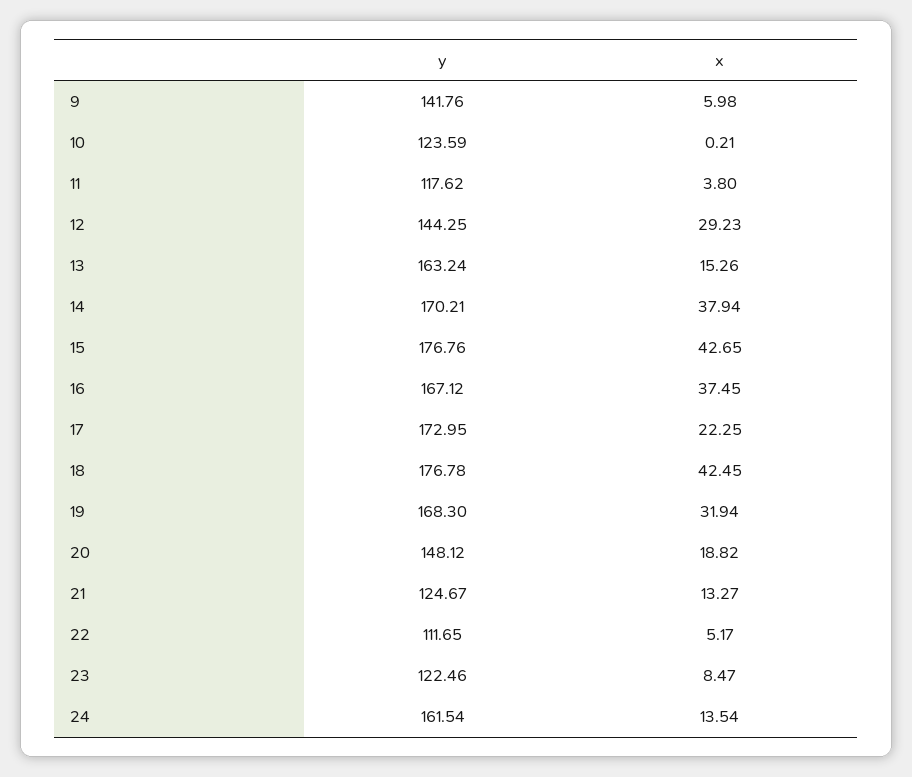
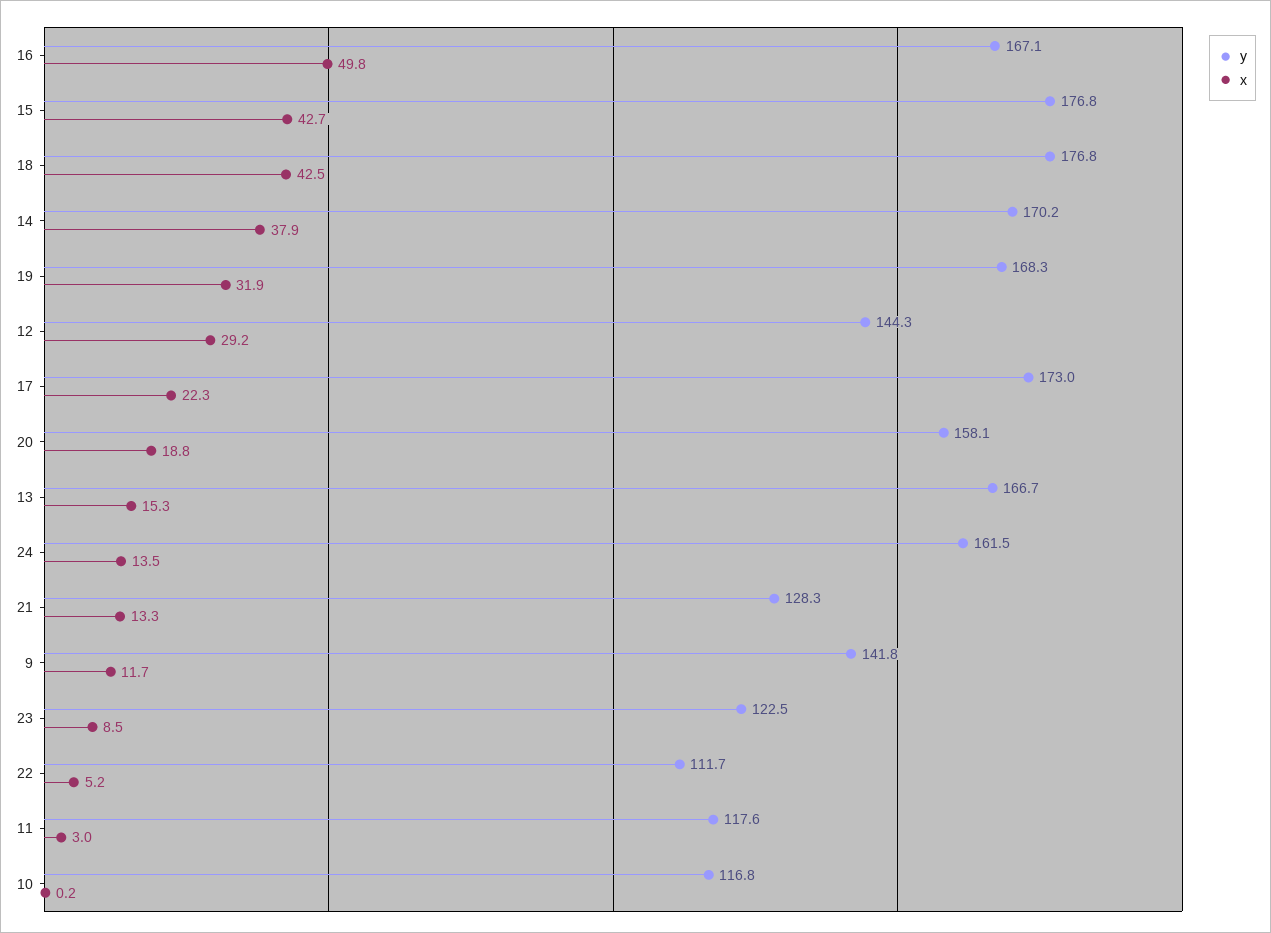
  {
    "y": {
      "9": 141.76,
-     "10": 123.59,
+     "10": 116.8,
      "11": 117.62,
      "12": 144.25,
-     "13": 163.24,
+     "13": 166.7,
      "14": 170.21,
      "15": 176.76,
      "16": 167.12,
      "17": 172.95,
      "18": 176.78,
      "19": 168.3,
-     "20": 148.12,
+     "20": 158.1,
-     "21": 124.67,
+     "21": 128.3,
      "22": 111.65,
      "23": 122.46,
      "24": 161.54
    },
    "x": {
-     "9": 5.98,
+     "9": 11.7,
      "10": 0.21,
-     "11": 3.8,
+     "11": 3,
      "12": 29.23,
      "13": 15.26,
      "14": 37.94,
      "15": 42.65,
-     "16": 37.45,
+     "16": 49.8,
      "17": 22.25,
      "18": 42.45,
      "19": 31.94,
      "20": 18.82,
      "21": 13.27,
      "22": 5.17,
      "23": 8.47,
      "24": 13.54
    }
  }

